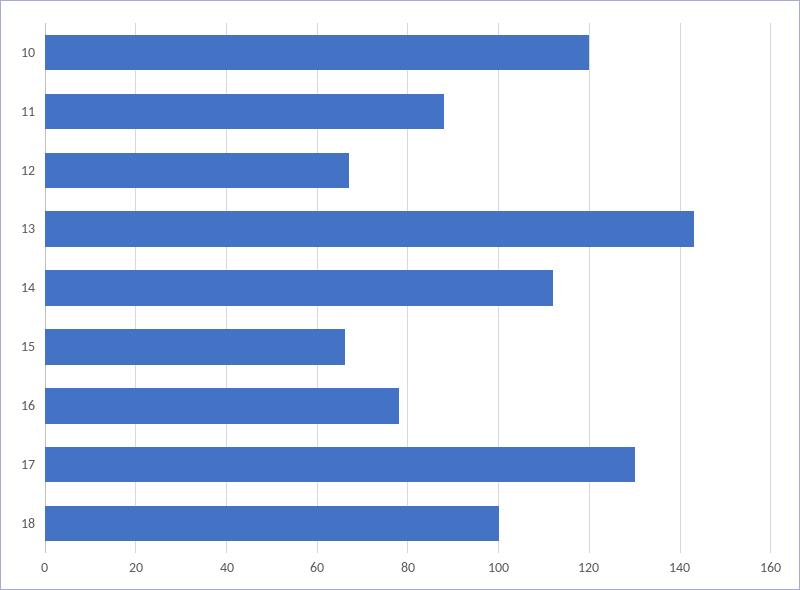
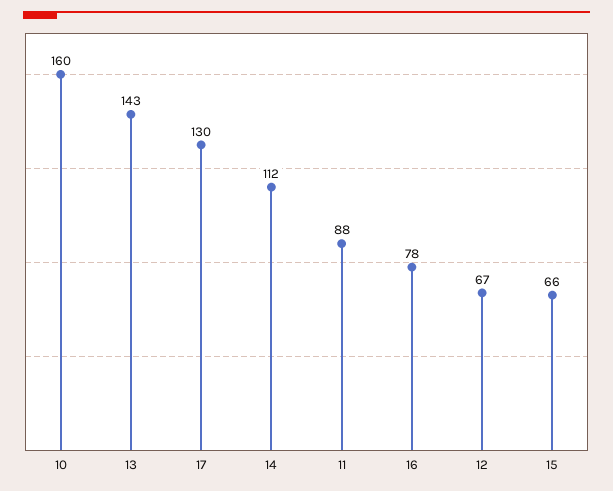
  {
-   "10": 120,
+   "10": 160,
    "11": 88,
    "12": 67,
    "13": 143,
    "14": 112,
    "15": 66,
    "16": 78,
-   "17": 130,
+   "17": 130
-   "18": 100
  }

